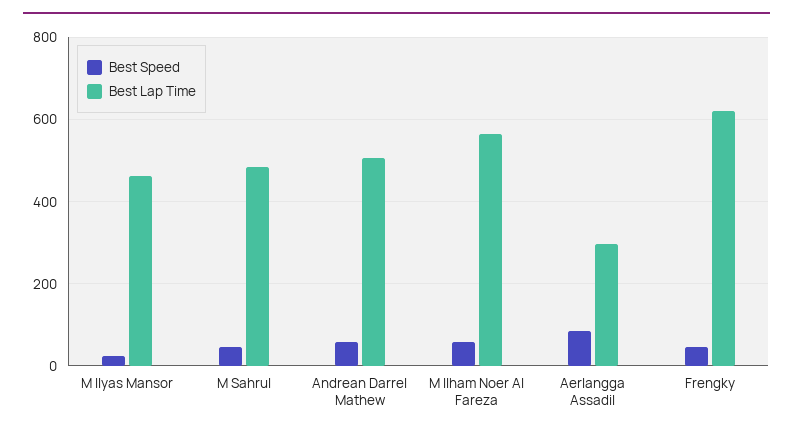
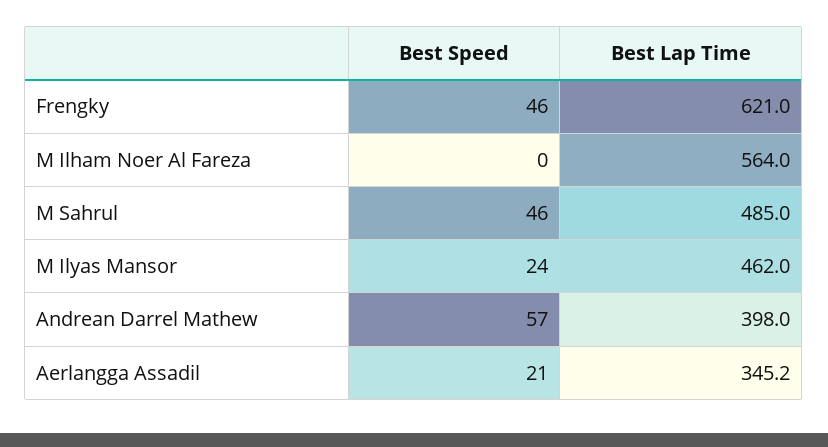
  {
    "Best Speed": {
      "M Ilyas Mansor": 24,
      "M Sahrul": 46,
      "Andrean Darrel Mathew": 57,
-     "M Ilham Noer Al Fareza": 60,
+     "M Ilham Noer Al Fareza": 0,
-     "Aerlangga Assadil": 80,
+     "Aerlangga Assadil": 21,
      "Frengky": 46
    },
    "Best Lap Time": {
      "M Ilyas Mansor": 462,
      "M Sahrul": 485,
-     "Andrean Darrel Mathew": 500,
+     "Andrean Darrel Mathew": 398,
      "M Ilham Noer Al Fareza": 564,
-     "Aerlangga Assadil": 300,
+     "Aerlangga Assadil": 345.2,
      "Frengky": 621
    }
  }

